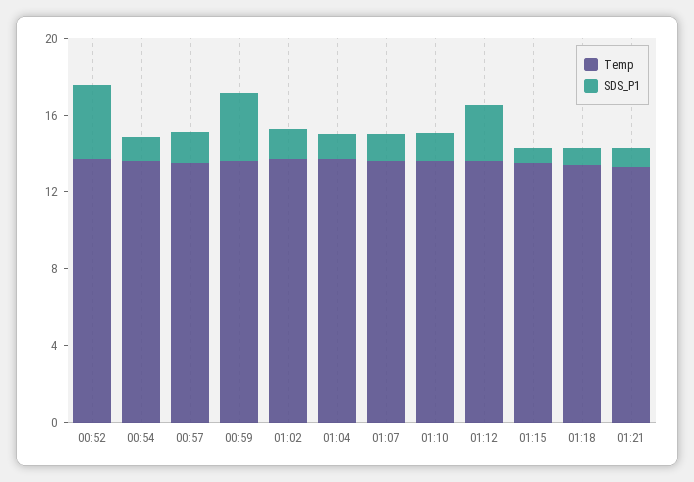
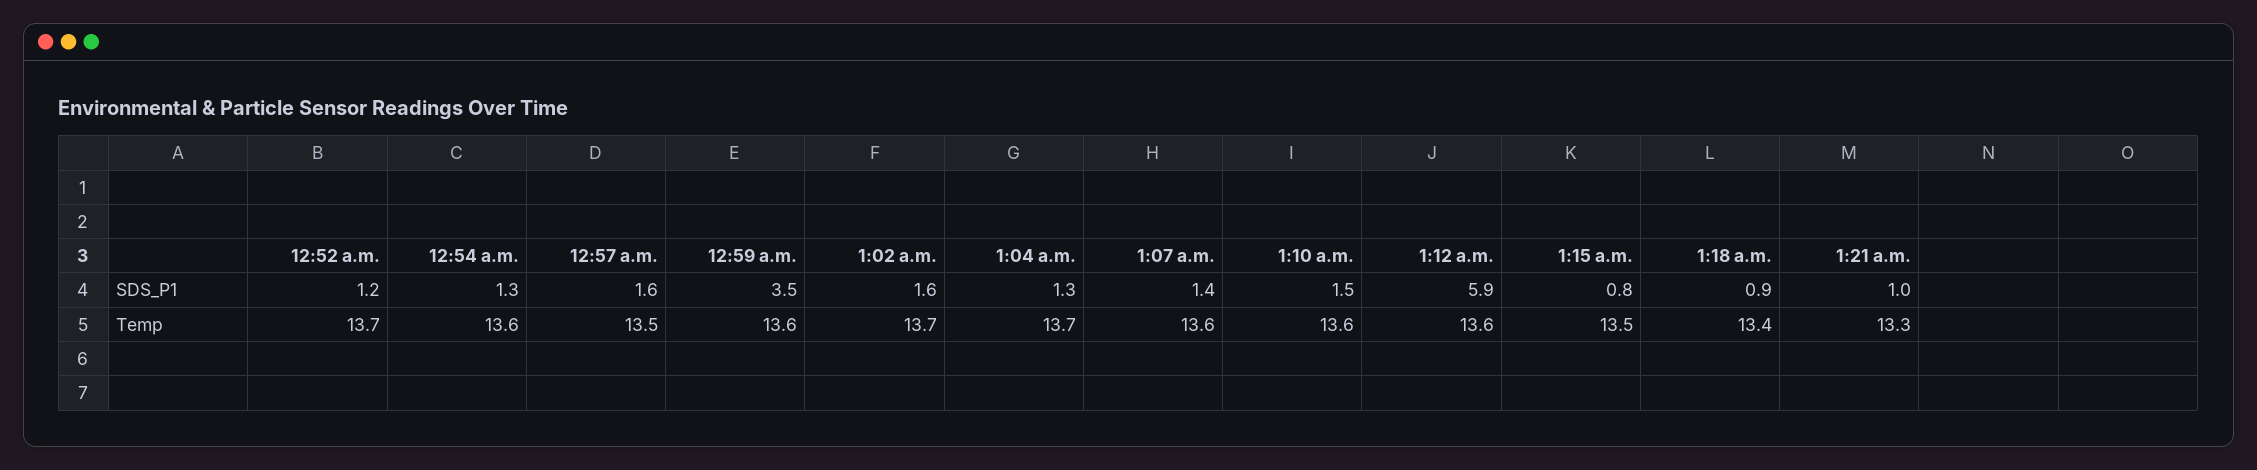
  {
    "Temp": {
      "00:52": 13.7,
      "00:54": 13.6,
      "00:57": 13.5,
      "00:59": 13.6,
      "01:02": 13.7,
      "01:04": 13.7,
      "01:07": 13.6,
      "01:10": 13.6,
      "01:12": 13.6,
      "01:15": 13.5,
      "01:18": 13.4,
      "01:21": 13.3
    },
    "SDS_P1": {
-     "00:52": 4,
+     "00:52": 1.2,
      "00:54": 1.3,
      "00:57": 1.6,
      "00:59": 3.5,
      "01:02": 1.6,
      "01:04": 1.3,
      "01:07": 1.4,
      "01:10": 1.5,
-     "01:12": 3,
+     "01:12": 5.9,
      "01:15": 0.8,
      "01:18": 0.9,
      "01:21": 1
    }
  }

